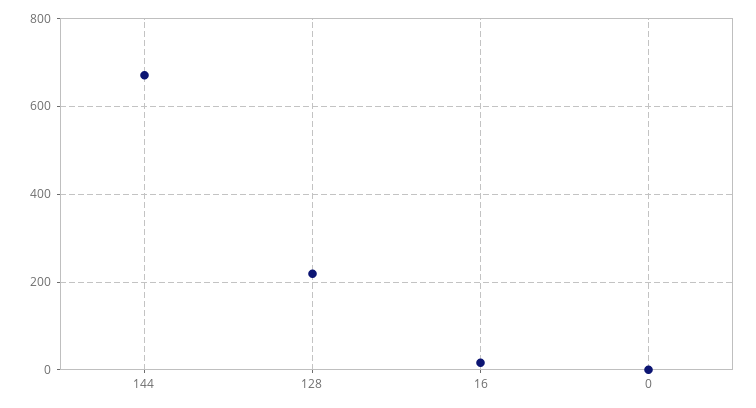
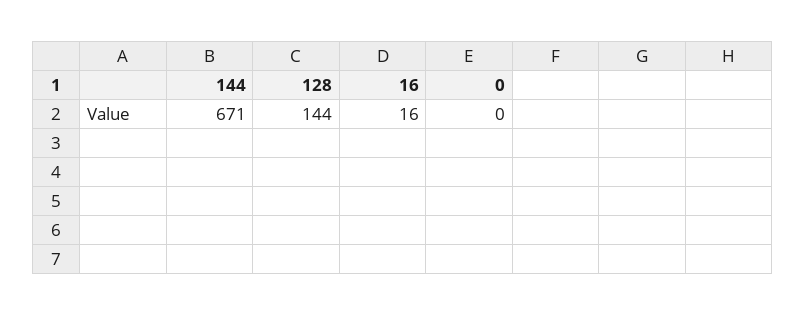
  {
    "144": 671,
-   "128": 220,
+   "128": 144,
    "16": 16,
    "0": 0
  }

